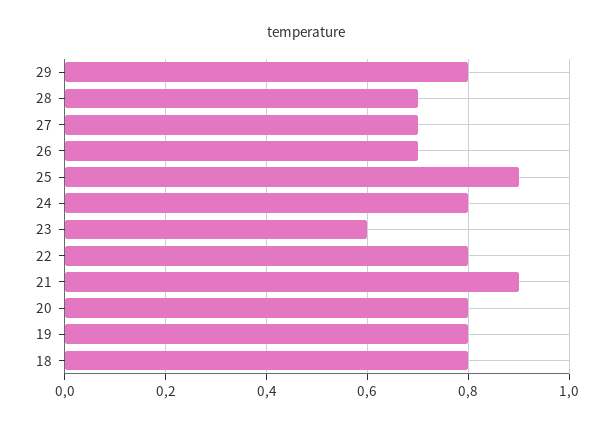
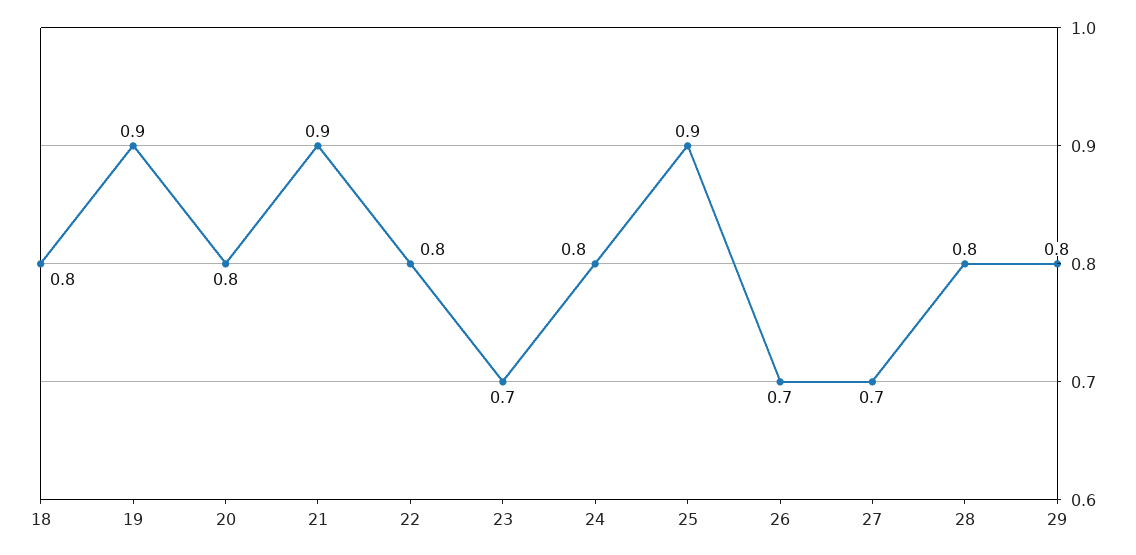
  {
    "29": 0.8,
-   "28": 0.7,
+   "28": 0.8,
    "27": 0.7,
    "26": 0.7,
    "25": 0.9,
    "24": 0.8,
-   "23": 0.6,
+   "23": 0.7,
    "22": 0.8,
    "21": 0.9,
    "20": 0.8,
-   "19": 0.8,
+   "19": 0.9,
    "18": 0.8
  }

